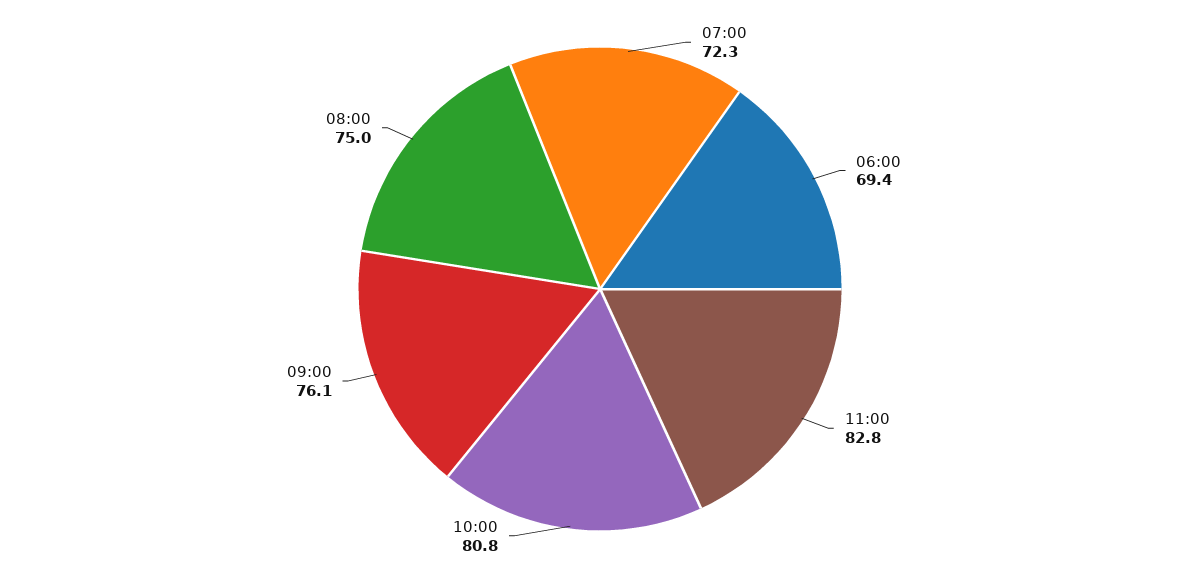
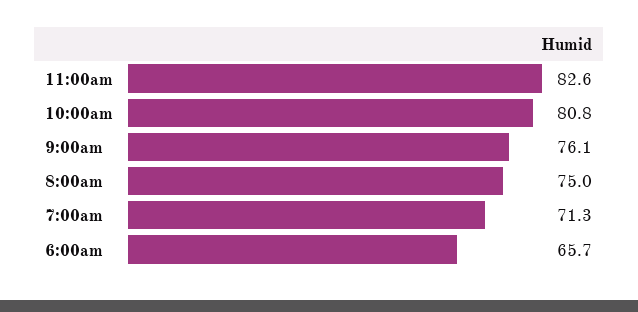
  {
-   "07:00": 72.3,
+   "07:00": 71.3,
-   "06:00": 69.4,
+   "06:00": 65.7,
-   "11:00": 82.8,
+   "11:00": 82.6,
    "10:00": 80.8,
    "09:00": 76.1,
    "08:00": 75
  }

